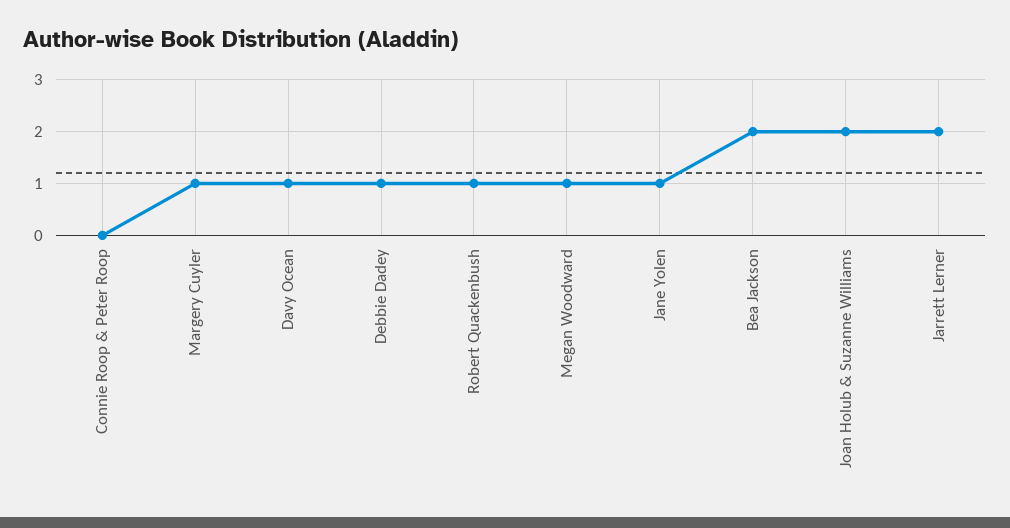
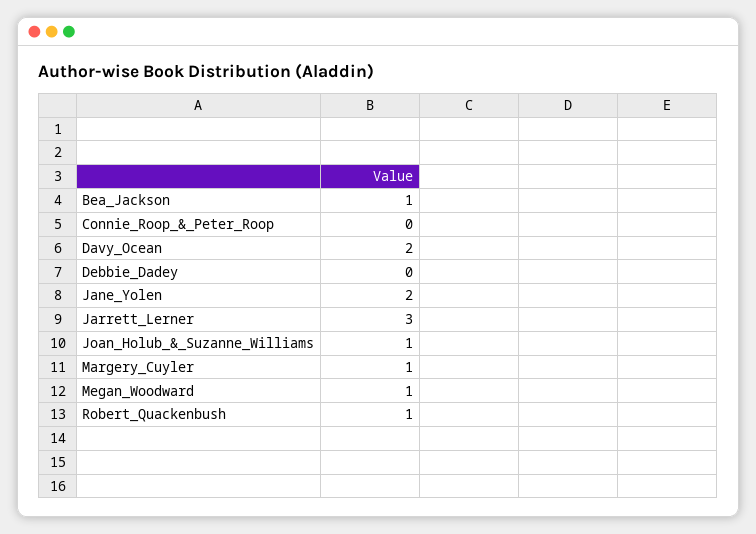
  {
    "Connie Roop & Peter Roop": 0,
    "Margery Cuyler": 1,
-   "Davy Ocean": 1,
+   "Davy Ocean": 2,
-   "Debbie Dadey": 1,
+   "Debbie Dadey": 0,
    "Robert Quackenbush": 1,
    "Megan Woodward": 1,
-   "Jane Yolen": 1,
+   "Jane Yolen": 2,
-   "Bea Jackson": 2,
+   "Bea Jackson": 1,
-   "Joan Holub & Suzanne Williams": 2,
+   "Joan Holub & Suzanne Williams": 1,
-   "Jarrett Lerner": 2
+   "Jarrett Lerner": 3
  }

